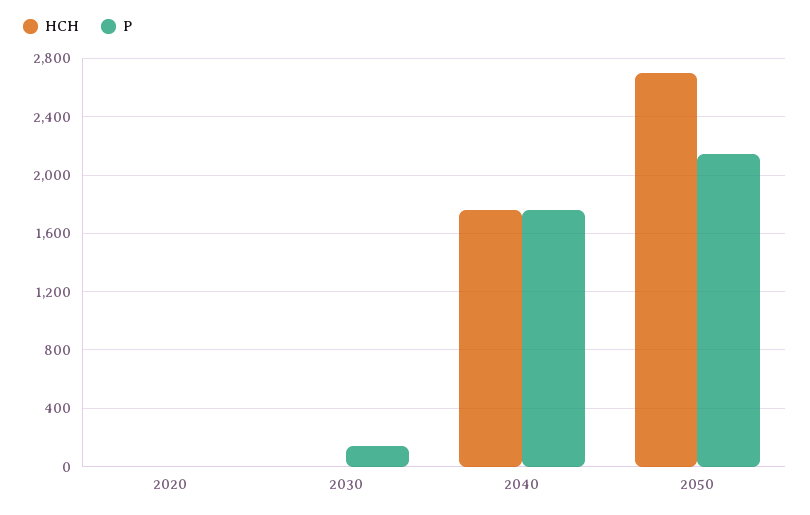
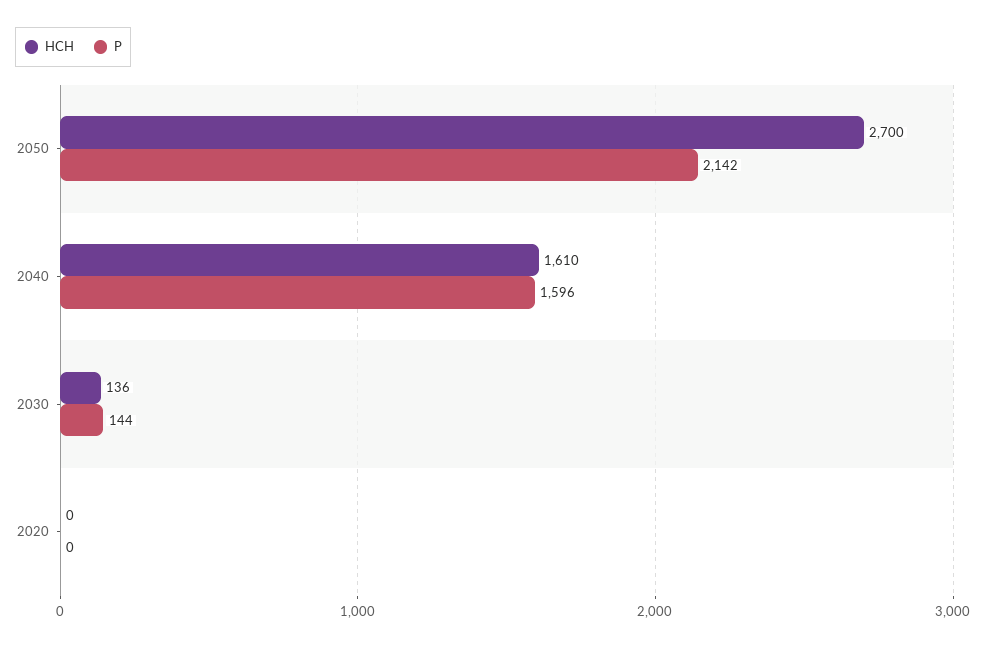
  {
    "HCH": {
      "2020": 0,
-     "2030": 0,
+     "2030": 136,
-     "2040": 1750,
+     "2040": 1610,
      "2050": 2700
    },
    "P": {
      "2020": 0,
      "2030": 144,
-     "2040": 1750,
+     "2040": 1596,
      "2050": 2142
    }
  }

